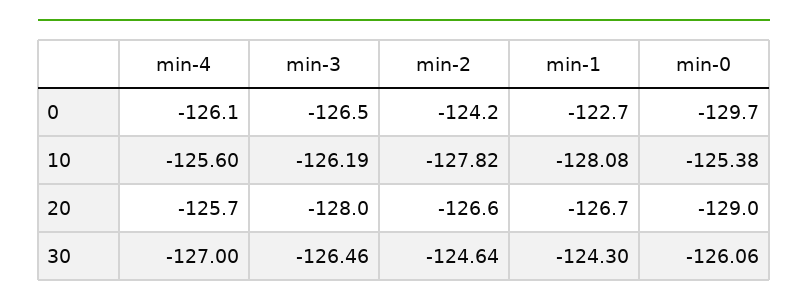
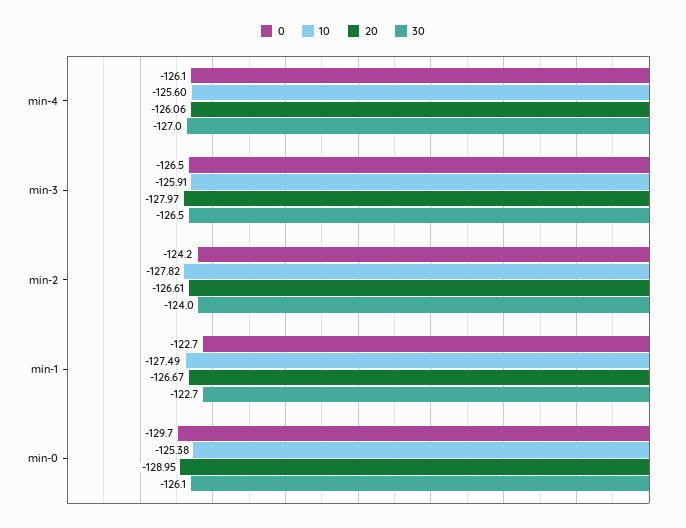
  {
    "0": {
      "min-4": -126.1,
      "min-3": -126.5,
      "min-2": -124.2,
      "min-1": -122.7,
      "min-0": -129.7
    },
    "10": {
      "min-4": -125.6,
-     "min-3": -126.19,
+     "min-3": -125.91,
      "min-2": -127.82,
-     "min-1": -128.08,
+     "min-1": -127.49,
      "min-0": -125.38
    },
    "20": {
-     "min-4": -125.7,
+     "min-4": -126.06,
      "min-3": -127.97,
      "min-2": -126.61,
      "min-1": -126.67,
      "min-0": -128.95
    },
    "30": {
      "min-4": -127,
      "min-3": -126.46,
-     "min-2": -124.64,
+     "min-2": -124,
-     "min-1": -124.3,
+     "min-1": -122.7,
      "min-0": -126.06
    }
  }

